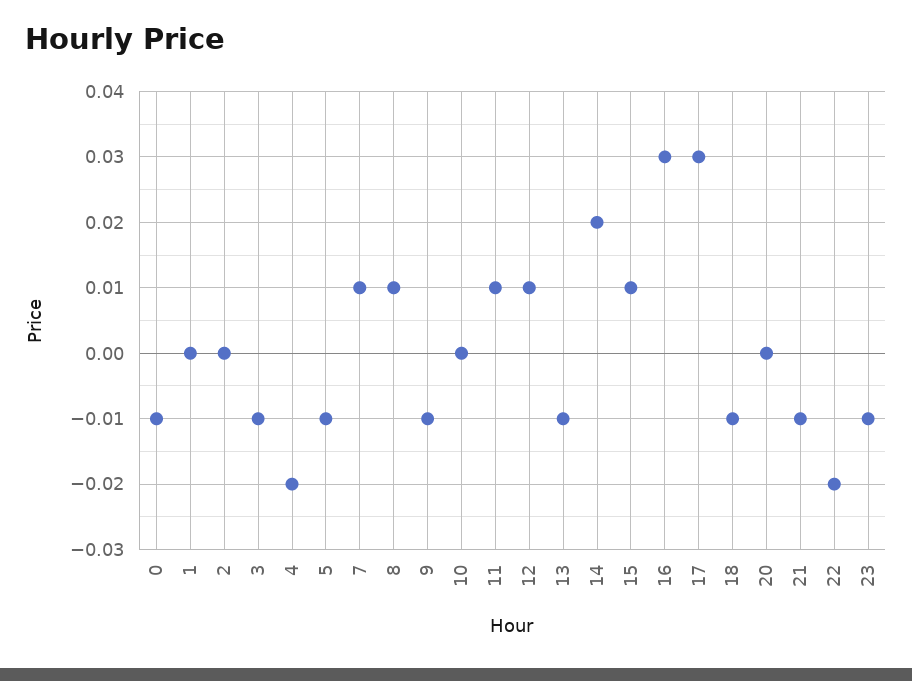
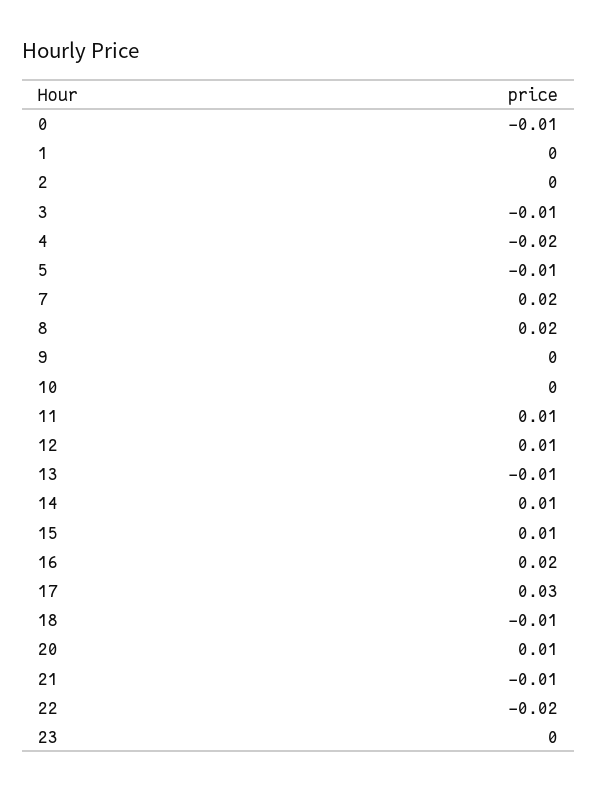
  {
    "0": -0.01,
    "1": 0,
    "2": 0,
    "3": -0.01,
    "4": -0.02,
    "5": -0.01,
-   "7": 0.01,
+   "7": 0.02,
-   "8": 0.01,
+   "8": 0.02,
-   "9": -0.01,
+   "9": 0,
    "10": 0,
    "11": 0.01,
    "12": 0.01,
    "13": -0.01,
-   "14": 0.02,
+   "14": 0.01,
    "15": 0.01,
-   "16": 0.03,
+   "16": 0.02,
    "17": 0.03,
    "18": -0.01,
-   "20": 0,
+   "20": 0.01,
    "21": -0.01,
    "22": -0.02,
-   "23": -0.01
+   "23": 0
  }

